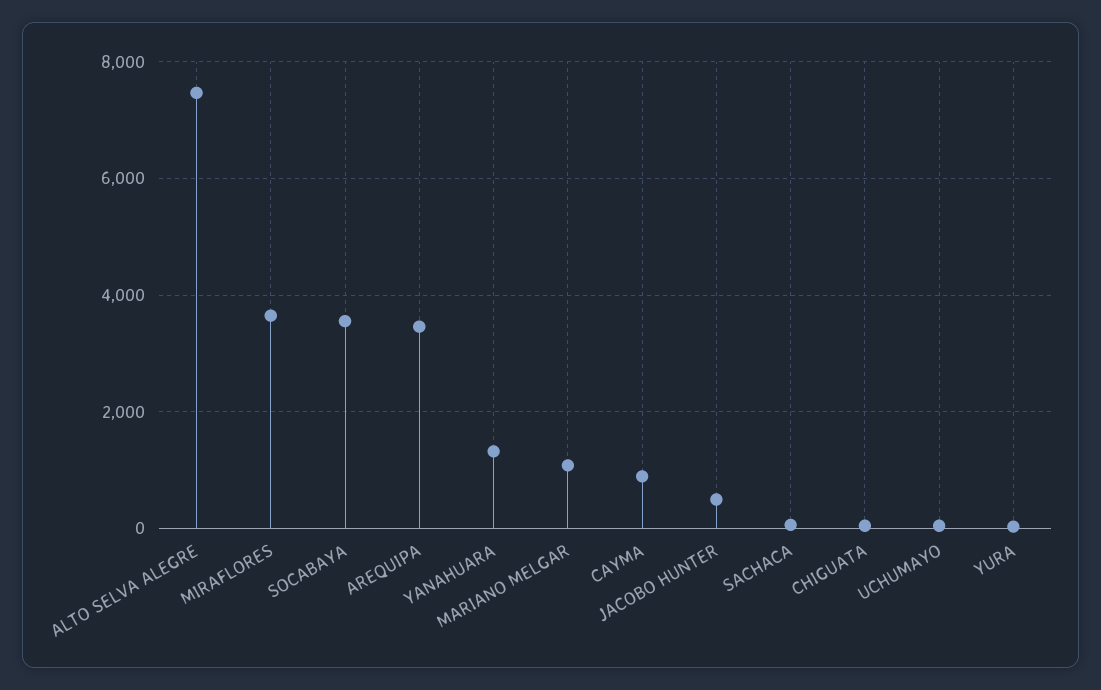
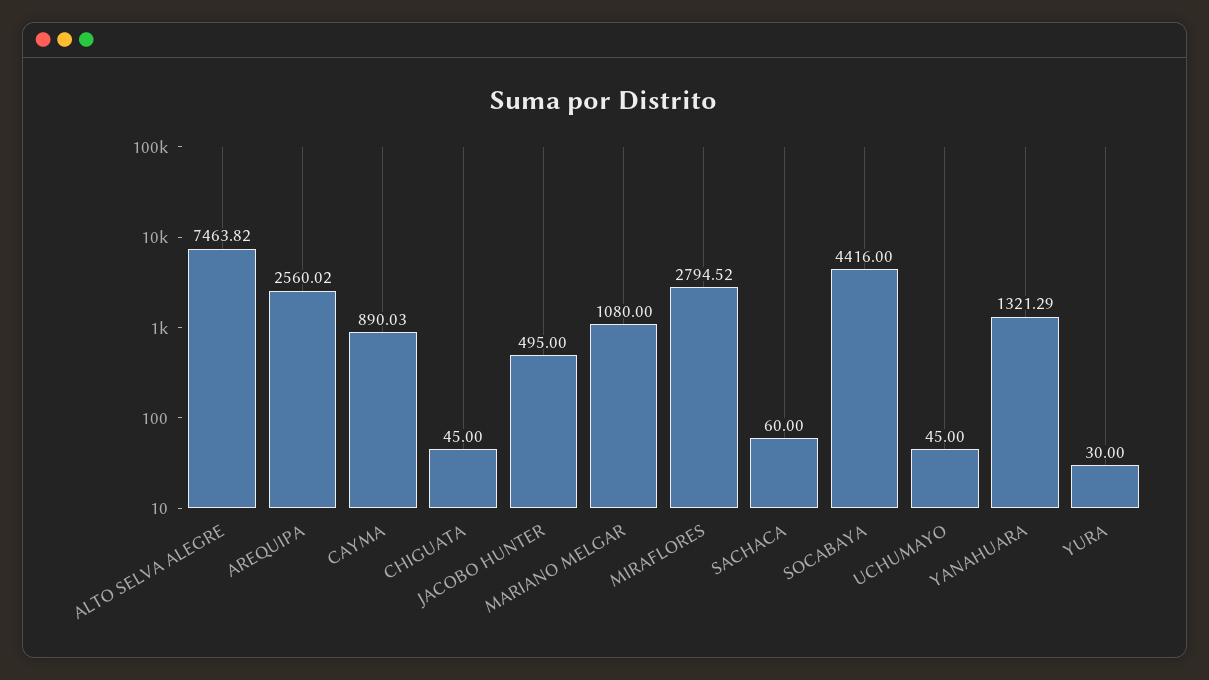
  {
    "ALTO SELVA ALEGRE": 7463.82,
-   "MIRAFLORES": 3600,
+   "MIRAFLORES": 2794.52,
-   "SOCABAYA": 3600,
+   "SOCABAYA": 4416,
-   "AREQUIPA": 3400,
+   "AREQUIPA": 2560.02,
    "YANAHUARA": 1321.29,
    "MARIANO MELGAR": 1080,
    "CAYMA": 890.03,
    "JACOBO HUNTER": 495,
    "SACHACA": 60,
    "CHIGUATA": 45,
    "UCHUMAYO": 45,
    "YURA": 30
  }

